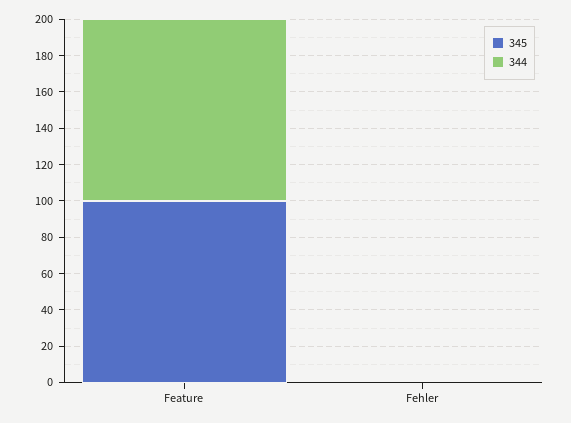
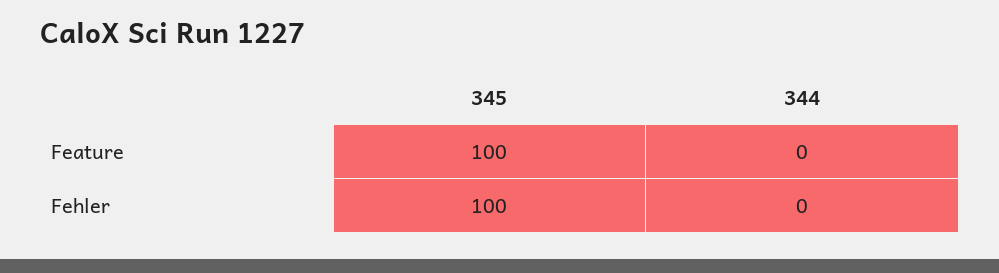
  {
    "345": {
      "Feature": 100,
-     "Fehler": 0
+     "Fehler": 100
    },
    "344": {
-     "Feature": 100,
+     "Feature": 0,
      "Fehler": 0
    }
  }

